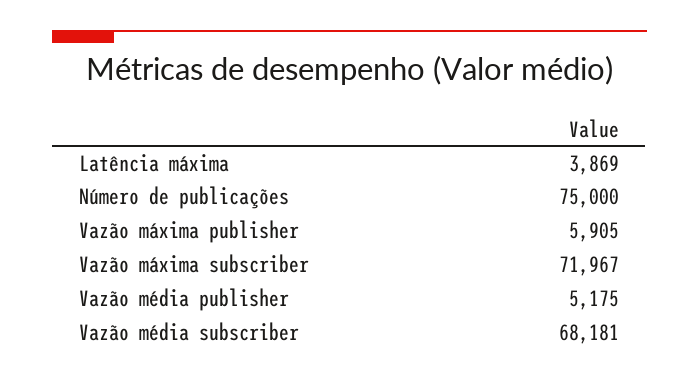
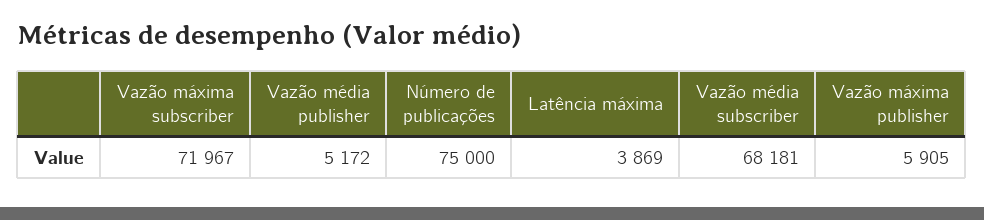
  {
    "Latência máxima": 3869,
    "Número de publicações": 75000,
    "Vazão máxima publisher": 5905,
    "Vazão máxima subscriber": 71967,
-   "Vazão média publisher": 5175,
+   "Vazão média publisher": 5172,
    "Vazão média subscriber": 68181
  }

